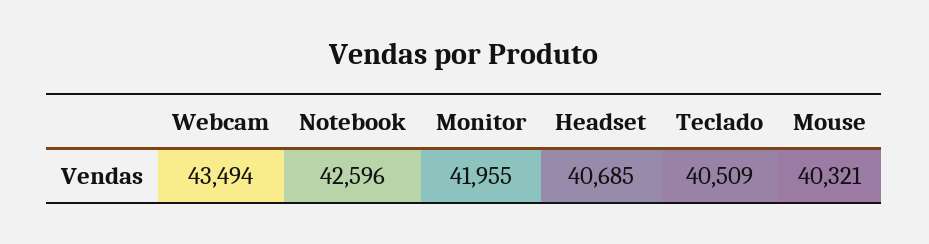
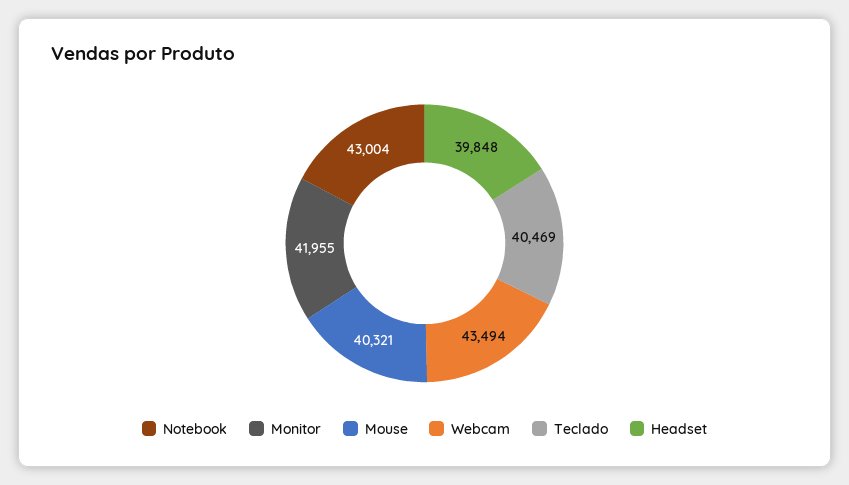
  {
    "Webcam": 43494,
-   "Notebook": 42596,
+   "Notebook": 43004,
    "Monitor": 41955,
-   "Headset": 40685,
+   "Headset": 39848,
-   "Teclado": 40509,
+   "Teclado": 40469,
    "Mouse": 40321
  }

